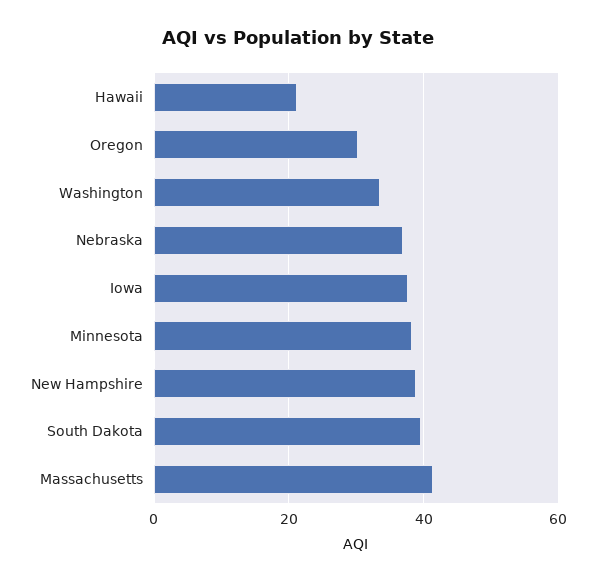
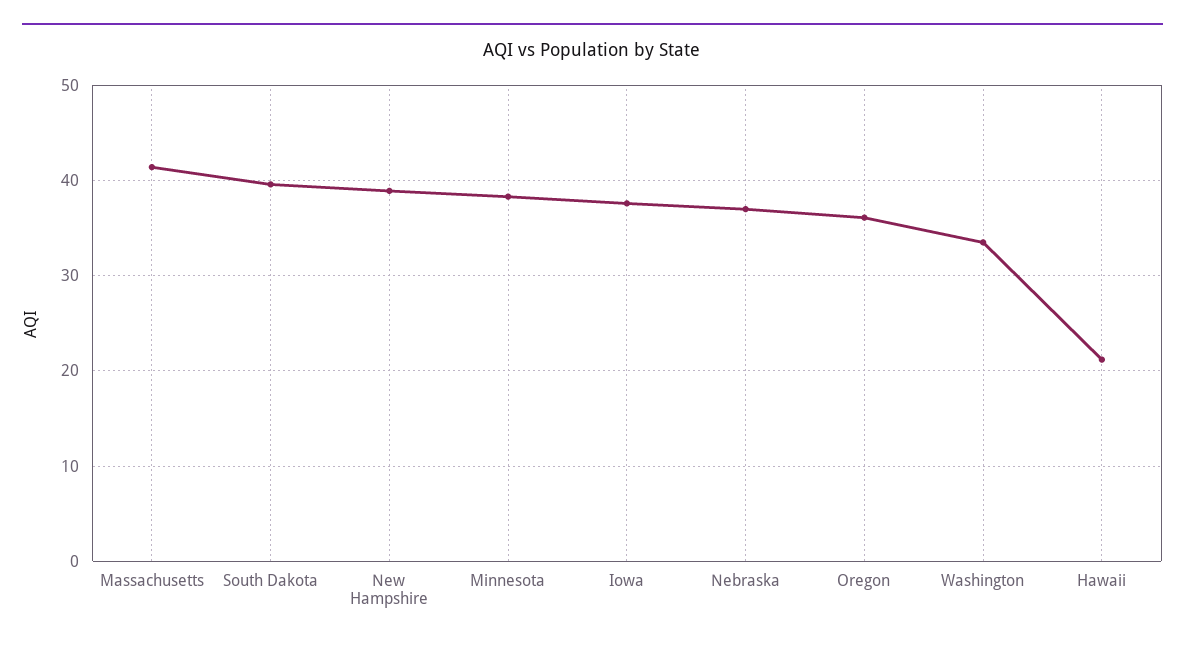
  {
    "Hawaii": 21,
-   "Oregon": 30,
+   "Oregon": 36,
    "Washington": 34,
    "Nebraska": 37,
    "Iowa": 38,
    "Minnesota": 38,
    "New Hampshire": 39,
    "South Dakota": 40,
    "Massachusetts": 41
  }

